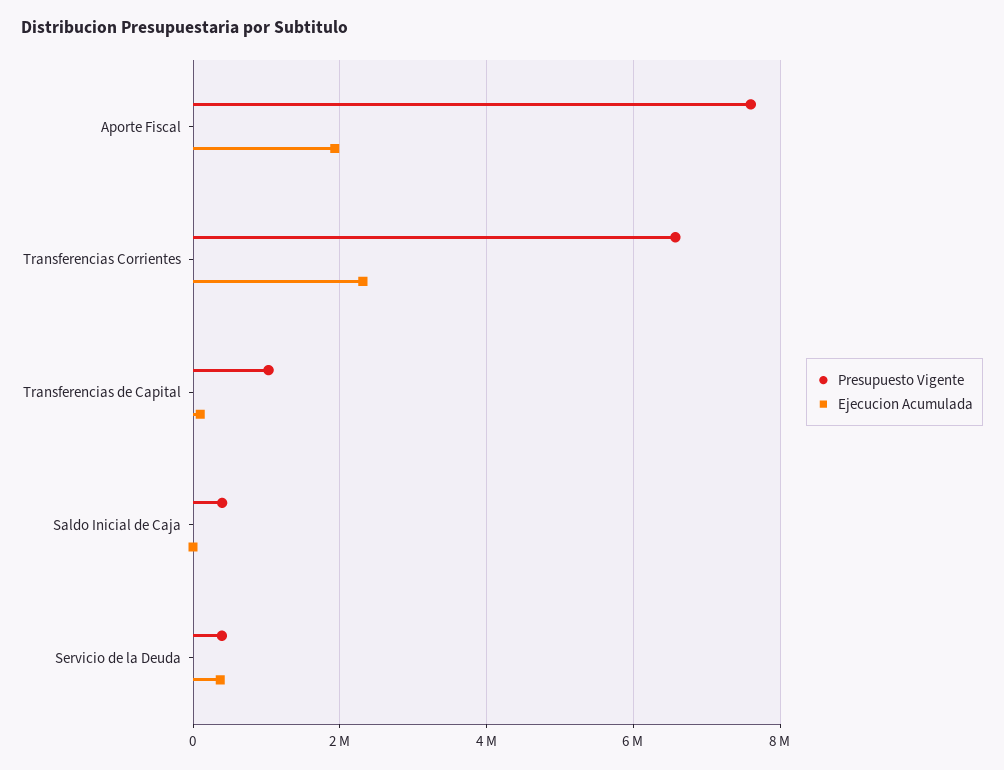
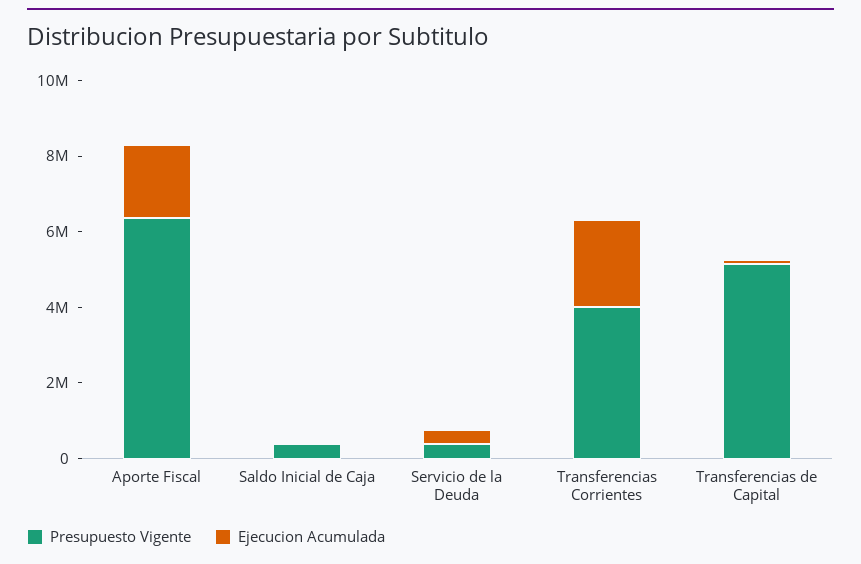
  {
    "Presupuesto Vigente": {
-     "Aporte Fiscal": 7600000,
+     "Aporte Fiscal": 6500000,
-     "Transferencias Corrientes": 6600000,
+     "Transferencias Corrientes": 4000000,
-     "Transferencias de Capital": 1000000,
+     "Transferencias de Capital": 5000000,
      "Saldo Inicial de Caja": 400000,
      "Servicio de la Deuda": 400000
    },
    "Ejecucion Acumulada": {
      "Aporte Fiscal": 2000000,
      "Transferencias Corrientes": 2400000,
      "Transferencias de Capital": 0,
      "Saldo Inicial de Caja": 0,
      "Servicio de la Deuda": 400000
    }
  }

